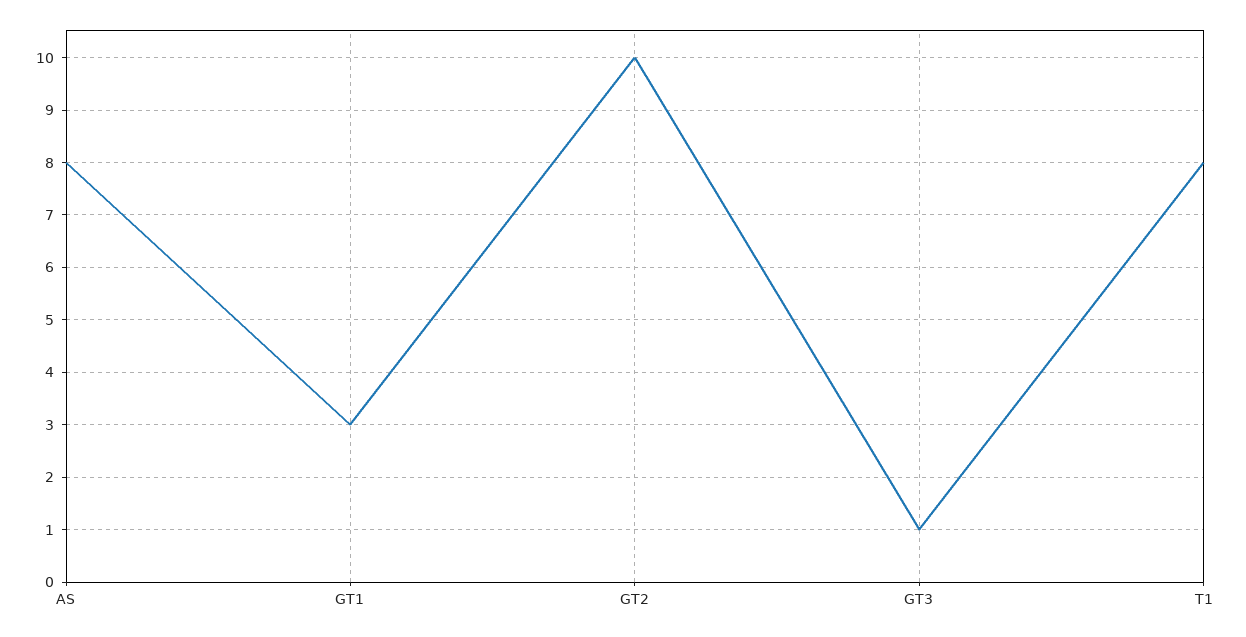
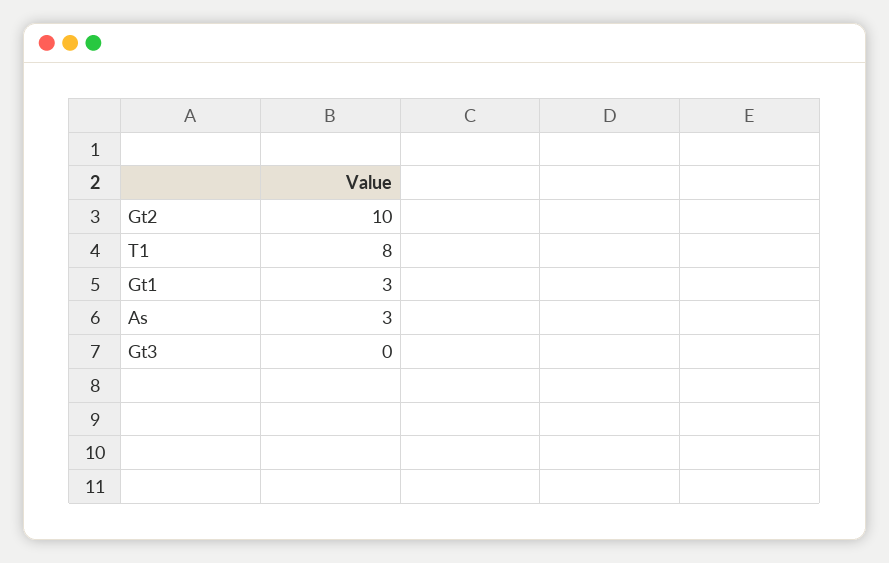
  {
-   "AS": 8,
+   "AS": 3,
    "GT1": 3,
    "GT2": 10,
-   "GT3": 1,
+   "GT3": 0,
    "T1": 8
  }

